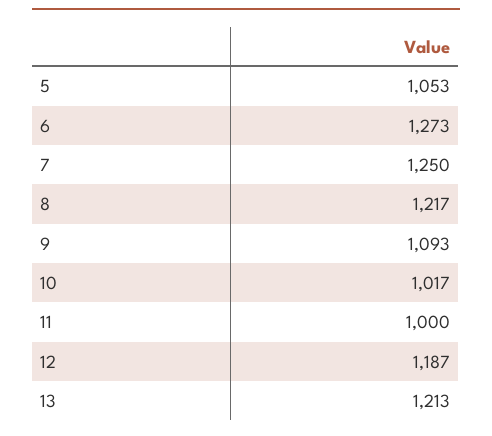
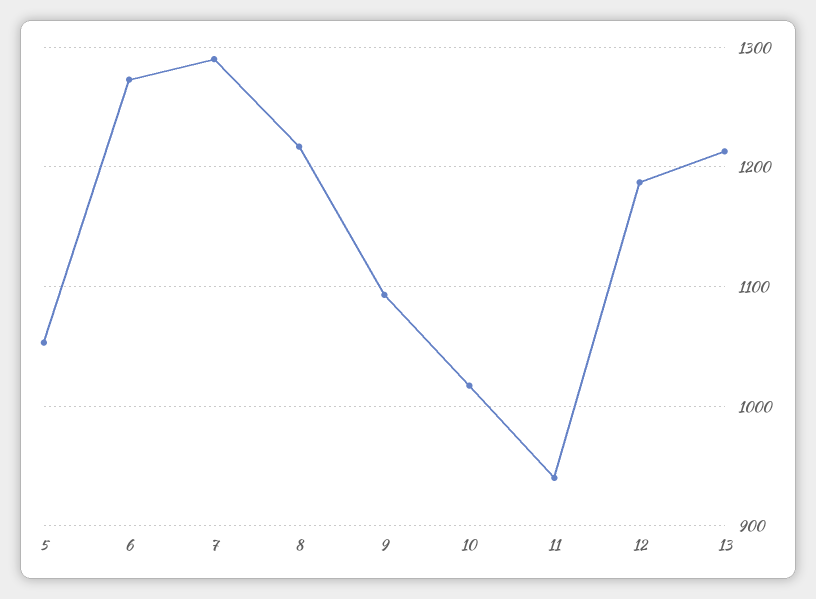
  {
    "5": 1053,
    "6": 1273,
-   "7": 1250,
+   "7": 1290,
    "8": 1217,
    "9": 1093,
    "10": 1017,
-   "11": 1000,
+   "11": 940,
    "12": 1187,
    "13": 1213
  }

